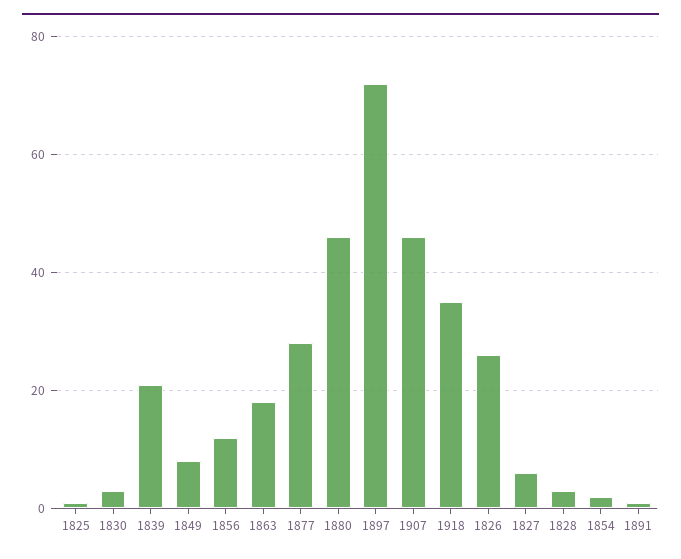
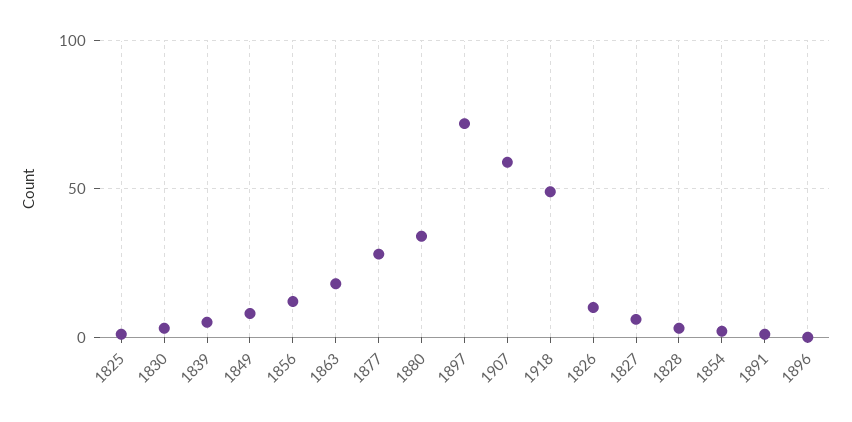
  {
    "1825": 0,
    "1830": 5,
-   "1839": 20,
+   "1839": 5,
    "1849": 10,
    "1856": 10,
    "1863": 20,
    "1877": 30,
-   "1880": 45,
+   "1880": 35,
    "1897": 70,
-   "1907": 45,
+   "1907": 60,
-   "1918": 35,
+   "1918": 50,
-   "1826": 25,
+   "1826": 10,
    "1827": 5,
    "1828": 5,
    "1854": 0,
-   "1891": 0
+   "1891": 0,
+   "1896": 0
  }

